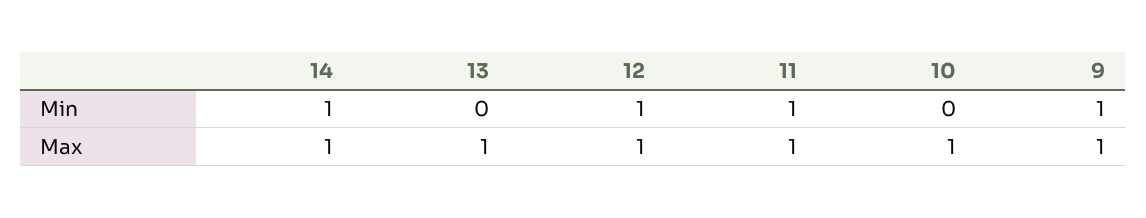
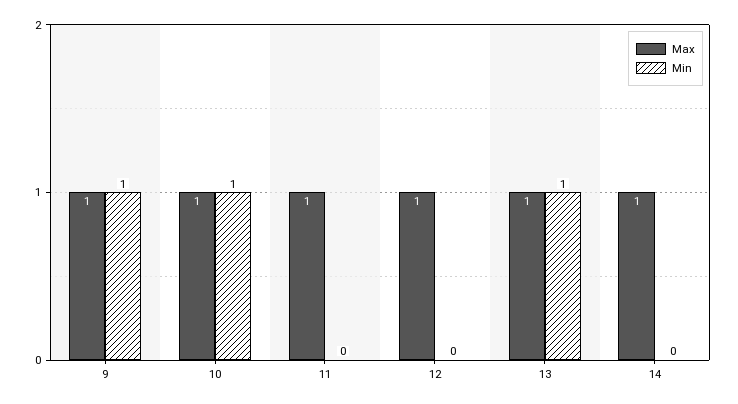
  {
    "Min": {
-     "14": 1,
+     "14": 0,
-     "13": 0,
+     "13": 1,
-     "12": 1,
+     "12": 0,
-     "11": 1,
+     "11": 0,
-     "10": 0,
+     "10": 1,
      "9": 1
    },
    "Max": {
      "14": 1,
      "13": 1,
      "12": 1,
      "11": 1,
      "10": 1,
      "9": 1
    }
  }

